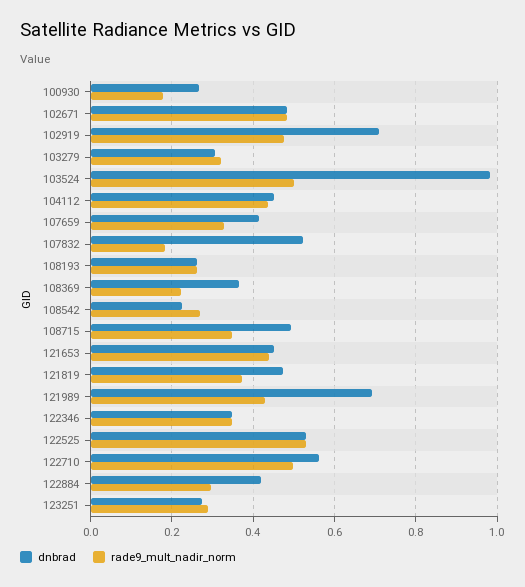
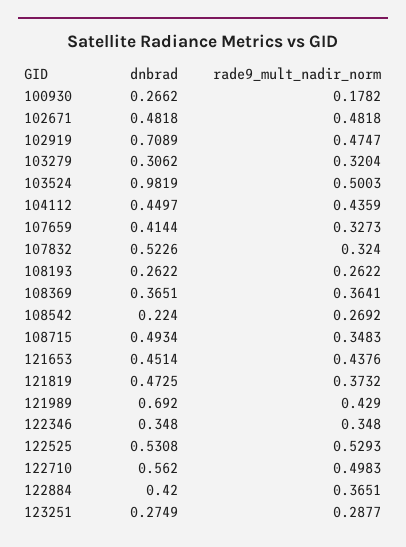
  {
    "dnbrad": {
      "100930": 0.2662,
      "102671": 0.4818,
      "102919": 0.7089,
      "103279": 0.3062,
      "103524": 0.9819,
      "104112": 0.4497,
      "107659": 0.4144,
      "107832": 0.5226,
      "108193": 0.2622,
      "108369": 0.3651,
      "108542": 0.224,
      "108715": 0.4934,
      "121653": 0.4514,
      "121819": 0.4725,
      "121989": 0.692,
      "122346": 0.348,
      "122525": 0.5308,
      "122710": 0.562,
      "122884": 0.42,
      "123251": 0.2749
    },
    "rade9_mult_nadir_norm": {
      "100930": 0.1782,
      "102671": 0.4818,
      "102919": 0.4747,
      "103279": 0.3204,
      "103524": 0.5003,
      "104112": 0.4359,
      "107659": 0.3273,
-     "107832": 0.18,
+     "107832": 0.324,
      "108193": 0.2622,
-     "108369": 0.22,
+     "108369": 0.3641,
      "108542": 0.2692,
      "108715": 0.3483,
      "121653": 0.4376,
      "121819": 0.3732,
      "121989": 0.429,
      "122346": 0.348,
      "122525": 0.5293,
      "122710": 0.4983,
-     "122884": 0.3,
+     "122884": 0.3651,
      "123251": 0.2877
    }
  }

